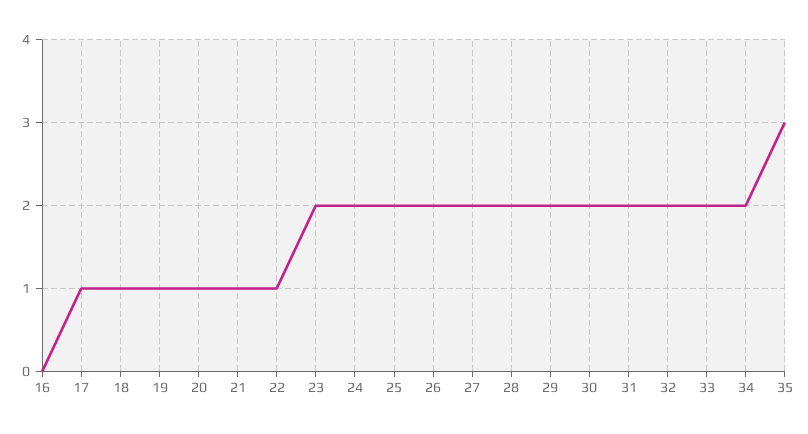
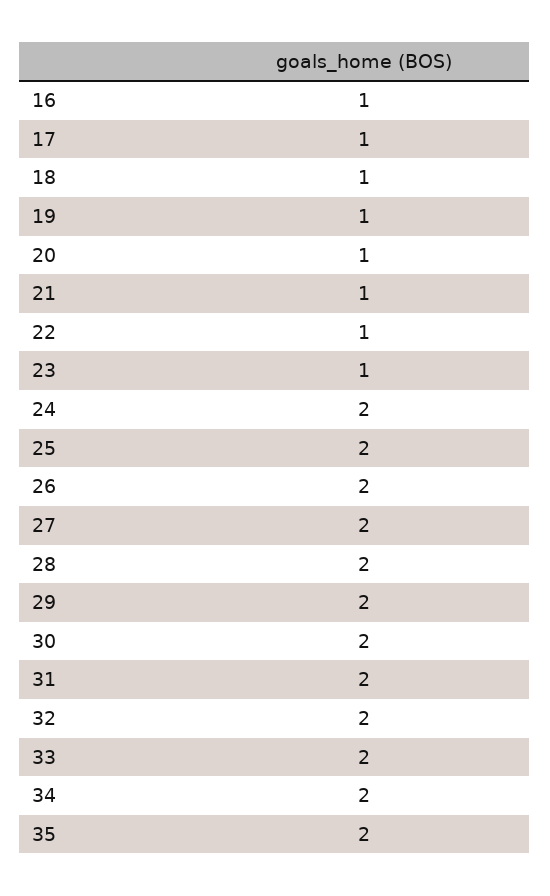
  {
-   "16": 0,
+   "16": 1,
    "17": 1,
    "18": 1,
    "19": 1,
    "20": 1,
    "21": 1,
    "22": 1,
-   "23": 2,
+   "23": 1,
    "24": 2,
    "25": 2,
    "26": 2,
    "27": 2,
    "28": 2,
    "29": 2,
    "30": 2,
    "31": 2,
    "32": 2,
    "33": 2,
    "34": 2,
-   "35": 3
+   "35": 2
  }

